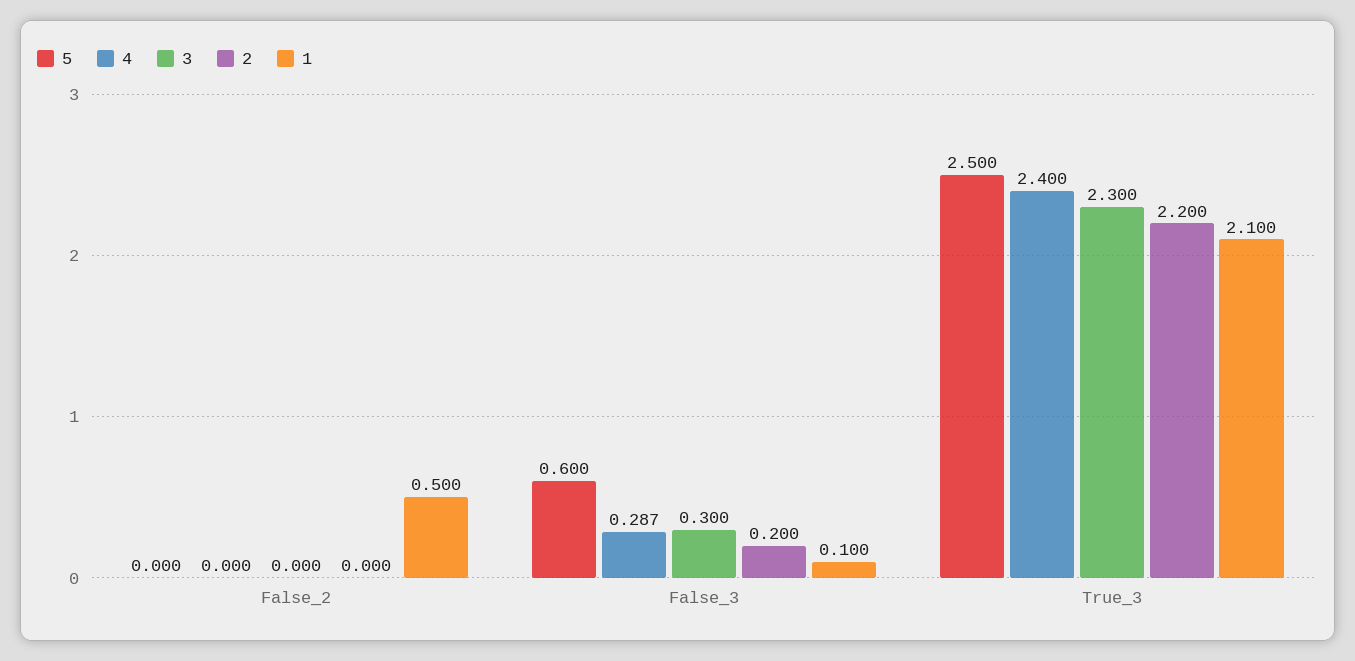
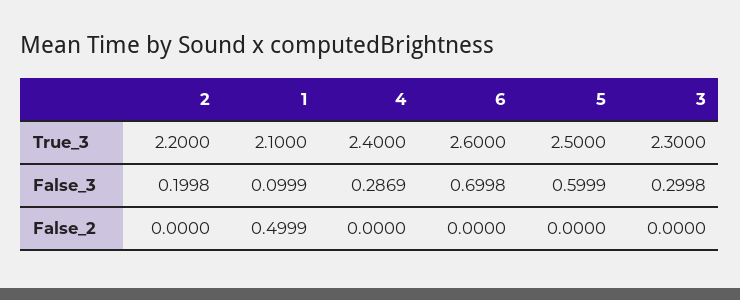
  {
    "5": {
      "False_2": 0,
      "False_3": 0.5999,
      "True_3": 2.5
    },
    "4": {
      "False_2": 0,
      "False_3": 0.2869,
      "True_3": 2.4
    },
    "3": {
      "False_2": 0,
      "False_3": 0.2998,
      "True_3": 2.3
    },
    "2": {
      "False_2": 0,
      "False_3": 0.1998,
      "True_3": 2.2
    },
    "1": {
      "False_2": 0.4999,
      "False_3": 0.0999,
      "True_3": 2.1
-   }
+   },
+   "6": {
+     "True_3": 2.6,
+     "False_3": 0.6998,
+     "False_2": 0
+   }
  }

